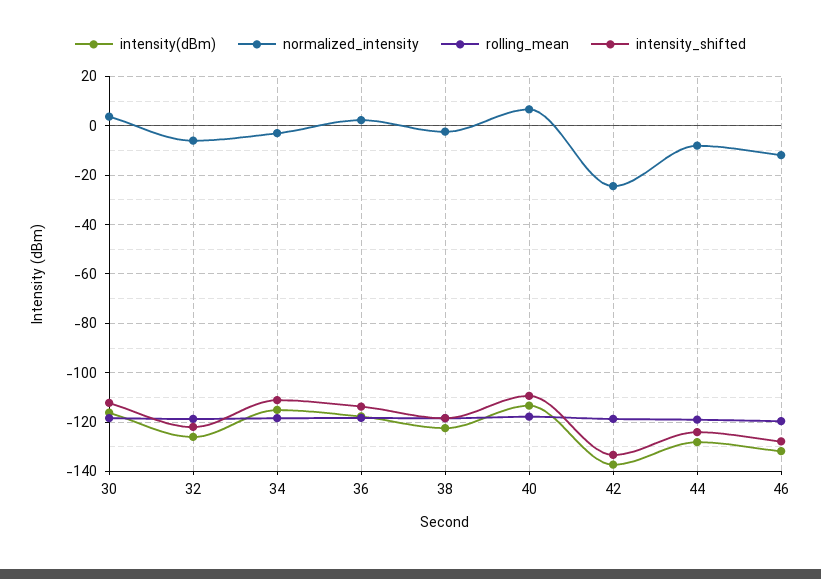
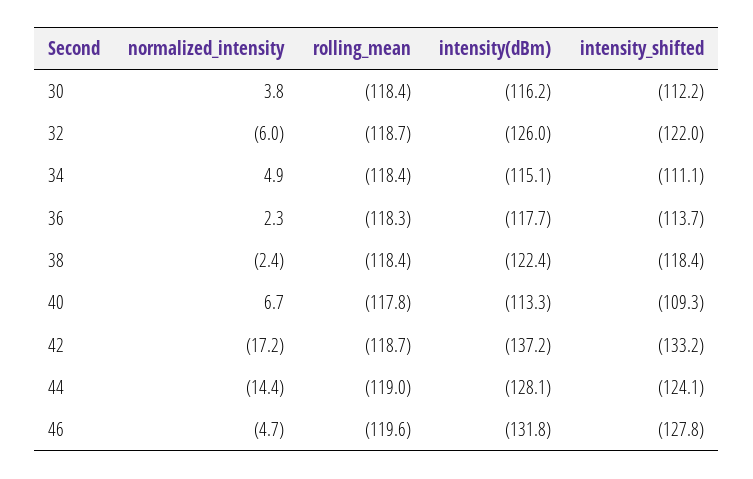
  {
    "intensity(dBm)": {
      "30": -116.2,
      "32": -126,
      "34": -115.1,
      "36": -117.7,
      "38": -122.4,
      "40": -113.3,
      "42": -137.2,
      "44": -128.1,
      "46": -131.8
    },
    "normalized_intensity": {
      "30": 3.8,
      "32": -6,
-     "34": -2.5,
+     "34": 4.9,
      "36": 2.3,
      "38": -2.4,
      "40": 6.7,
-     "42": -25,
+     "42": -17.2,
-     "44": -7.5,
+     "44": -14.4,
-     "46": -12.5
+     "46": -4.7
    },
    "rolling_mean": {
      "30": -118.4,
      "32": -118.7,
      "34": -118.4,
      "36": -118.3,
      "38": -118.4,
      "40": -117.8,
      "42": -118.7,
      "44": -119,
      "46": -119.6
    },
    "intensity_shifted": {
      "30": -112.2,
      "32": -122,
      "34": -111.1,
      "36": -113.7,
      "38": -118.4,
      "40": -109.3,
      "42": -133.2,
      "44": -124.1,
      "46": -127.8
    }
  }

